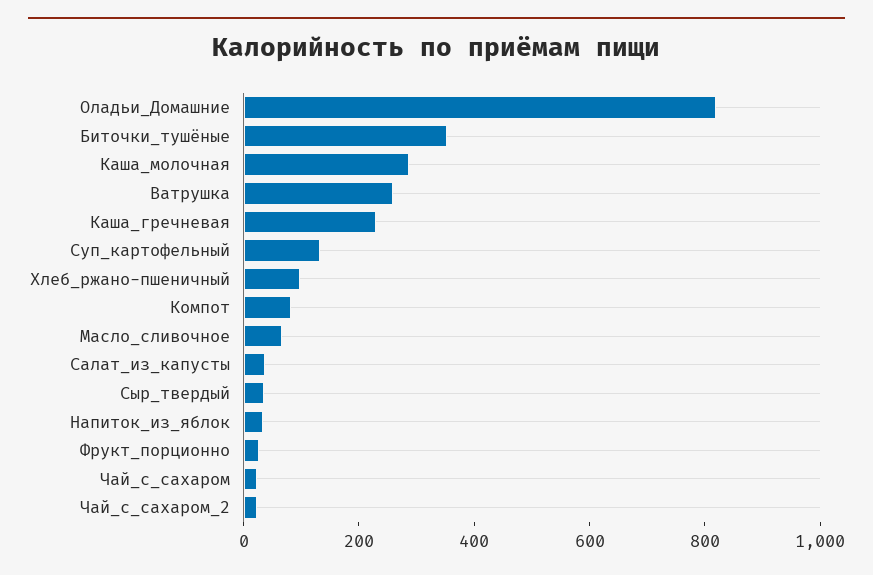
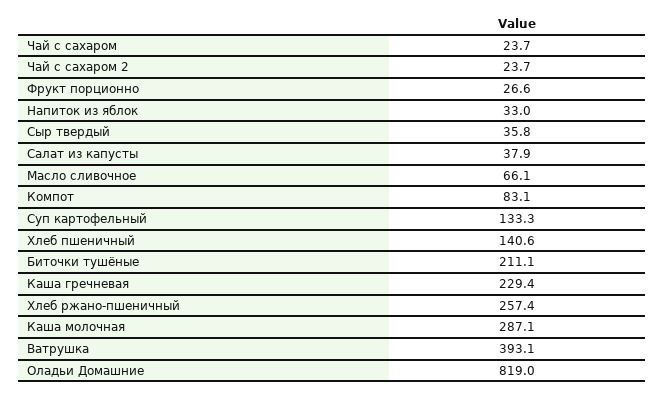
  {
    "Оладьи_Домашние": 819,
-   "Биточки_тушёные": 350,
+   "Биточки_тушёные": 211.1,
    "Каша_молочная": 287.1,
-   "Ватрушка": 250,
+   "Ватрушка": 393.1,
    "Каша_гречневая": 229.4,
    "Суп_картофельный": 133.3,
-   "Хлеб_ржано-пшеничный": 100,
+   "Хлеб_ржано-пшеничный": 257.4,
    "Компот": 83.1,
    "Масло_сливочное": 66.1,
    "Салат_из_капусты": 37.9,
    "Сыр_твердый": 35.8,
    "Напиток_из_яблок": 33,
    "Фрукт_порционно": 26.6,
    "Чай_с_сахаром": 23.7,
-   "Чай_с_сахаром_2": 23.7
+   "Чай_с_сахаром_2": 23.7,
+   "Хлеб пшеничный": 140.6
  }

